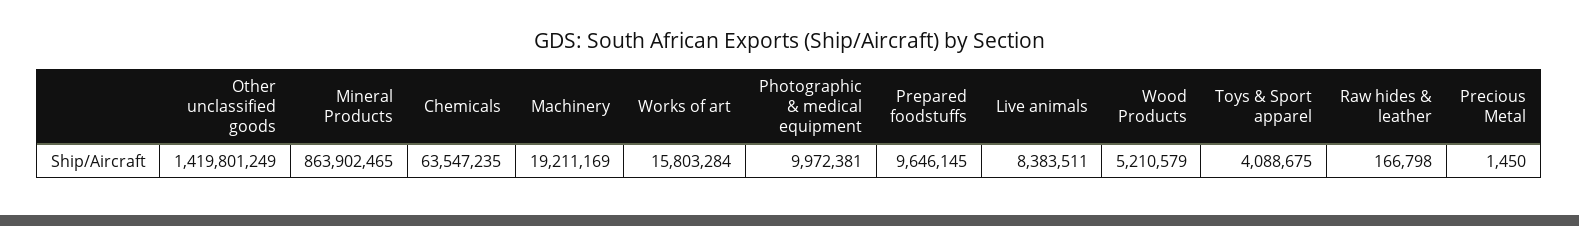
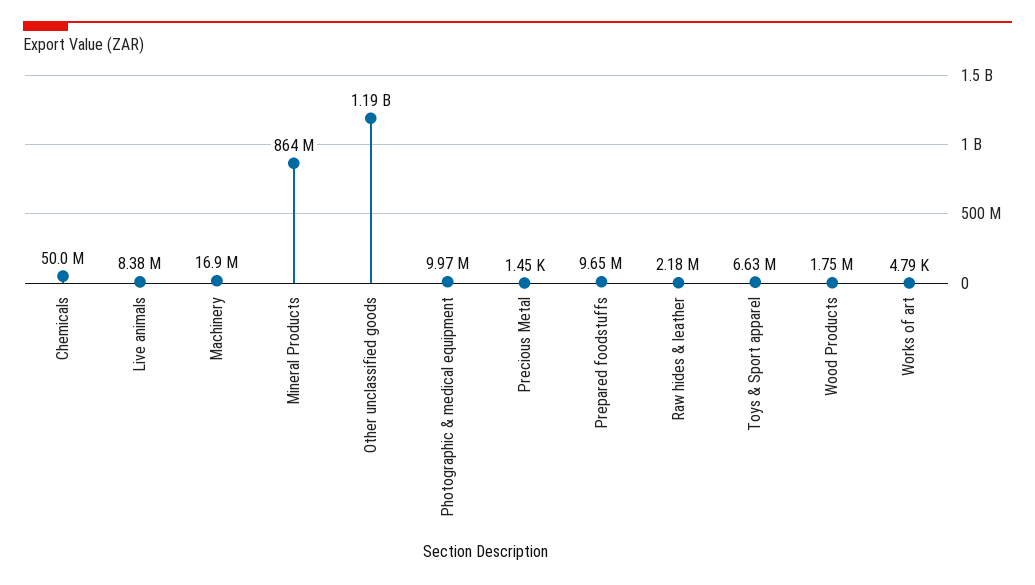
  {
-   "Other unclassified goods": 1419801249,
+   "Other unclassified goods": 1190000000,
    "Mineral Products": 863902465,
-   "Chemicals": 63547235,
+   "Chemicals": 50000000,
-   "Machinery": 19211169,
+   "Machinery": 16900000,
-   "Works of art": 15803284,
+   "Works of art": 4790,
    "Photographic & medical equipment": 9972381,
    "Prepared foodstuffs": 9646145,
    "Live animals": 8383511,
-   "Wood Products": 5210579,
+   "Wood Products": 1750000,
-   "Toys & Sport apparel": 4088675,
+   "Toys & Sport apparel": 6630000,
-   "Raw hides & leather": 166798,
+   "Raw hides & leather": 2180000,
    "Precious Metal": 1450
  }

